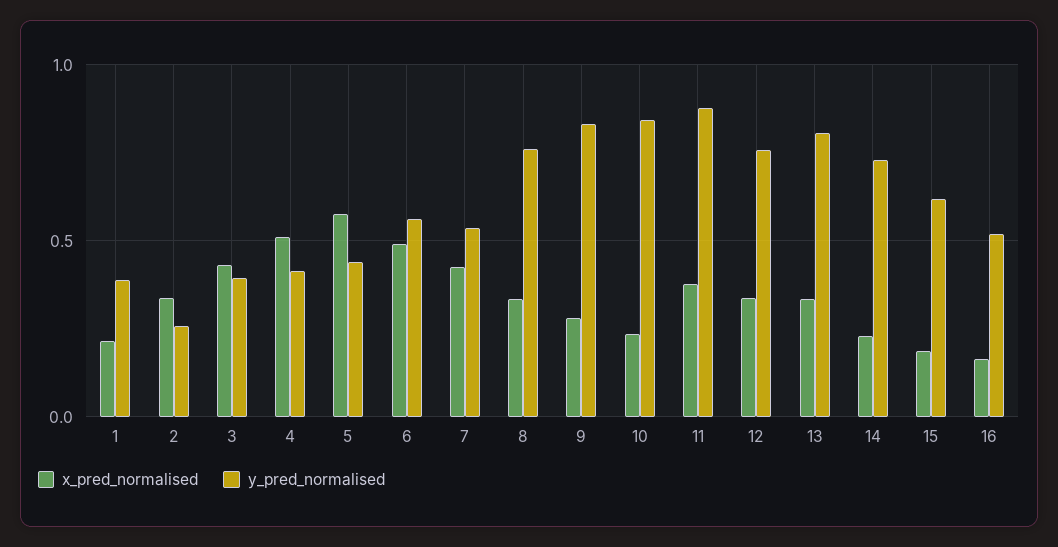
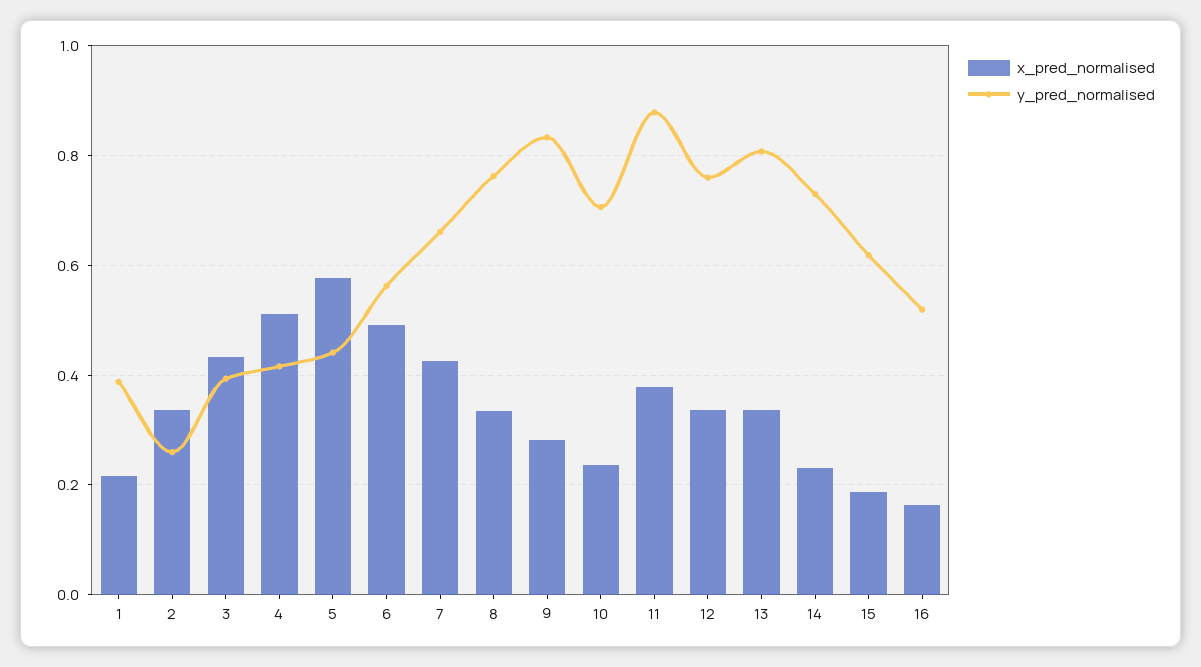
  {
    "x_pred_normalised": {
      "1": 0.22,
      "2": 0.34,
      "3": 0.44,
      "4": 0.52,
      "5": 0.58,
      "6": 0.5,
      "7": 0.42,
      "8": 0.34,
      "9": 0.28,
      "10": 0.24,
      "11": 0.38,
      "12": 0.34,
      "13": 0.34,
      "14": 0.24,
      "15": 0.18,
      "16": 0.16
    },
    "y_pred_normalised": {
      "1": 0.38,
      "2": 0.26,
      "3": 0.4,
      "4": 0.42,
      "5": 0.44,
      "6": 0.56,
-     "7": 0.55,
+     "7": 0.66,
      "8": 0.76,
      "9": 0.84,
-     "10": 0.85,
+     "10": 0.7,
      "11": 0.88,
      "12": 0.76,
      "13": 0.8,
      "14": 0.72,
      "15": 0.62,
      "16": 0.52
    }
  }

